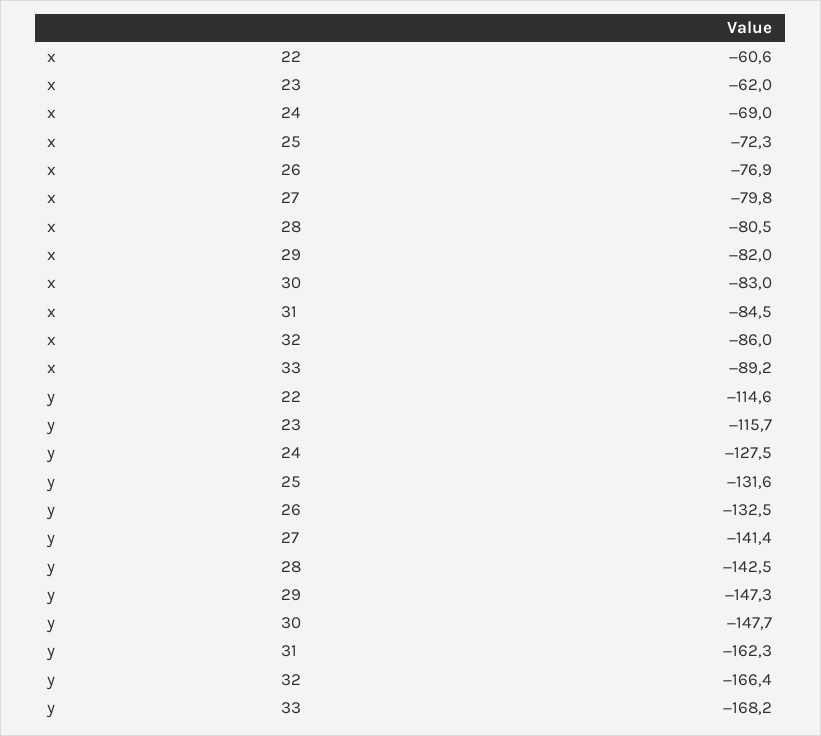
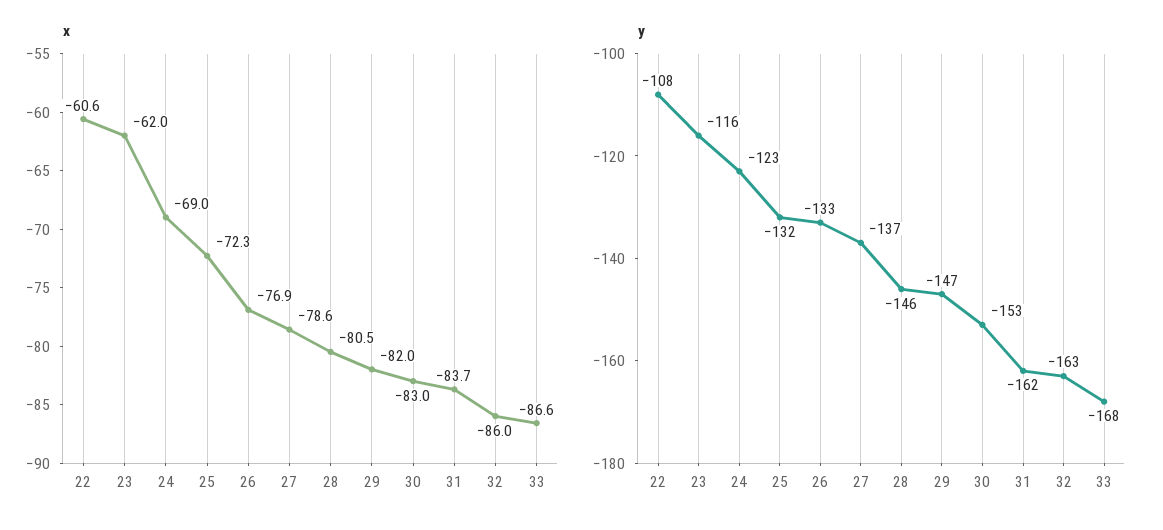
  {
    "x": {
      "22": -60.6,
      "23": -62,
      "24": -69,
      "25": -72.3,
      "26": -76.9,
-     "27": -79.8,
+     "27": -78.6,
      "28": -80.5,
      "29": -82,
      "30": -83,
-     "31": -84.5,
+     "31": -83.7,
      "32": -86,
-     "33": -89.2
+     "33": -86.6
    },
    "y": {
-     "22": -114.6,
+     "22": -108,
      "23": -115.7,
-     "24": -127.5,
+     "24": -123,
      "25": -131.6,
      "26": -132.5,
-     "27": -141.4,
+     "27": -137,
-     "28": -142.5,
+     "28": -146,
      "29": -147.3,
-     "30": -147.7,
+     "30": -153,
      "31": -162.3,
-     "32": -166.4,
+     "32": -163,
      "33": -168.2
    }
  }

